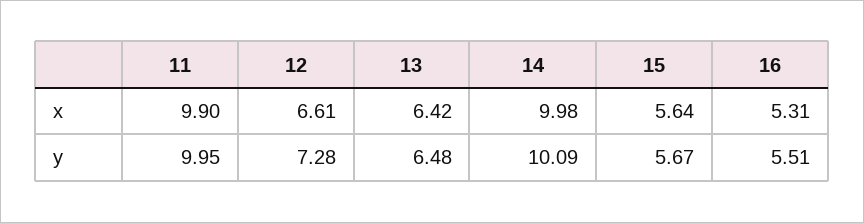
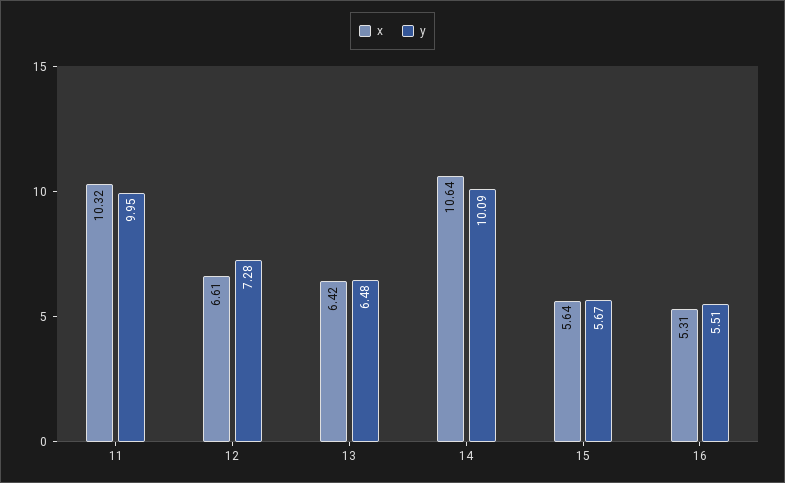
  {
    "x": {
-     "11": 9.9,
+     "11": 10.32,
      "12": 6.61,
      "13": 6.42,
-     "14": 9.98,
+     "14": 10.64,
      "15": 5.64,
      "16": 5.31
    },
    "y": {
      "11": 9.95,
      "12": 7.28,
      "13": 6.48,
      "14": 10.09,
      "15": 5.67,
      "16": 5.51
    }
  }

